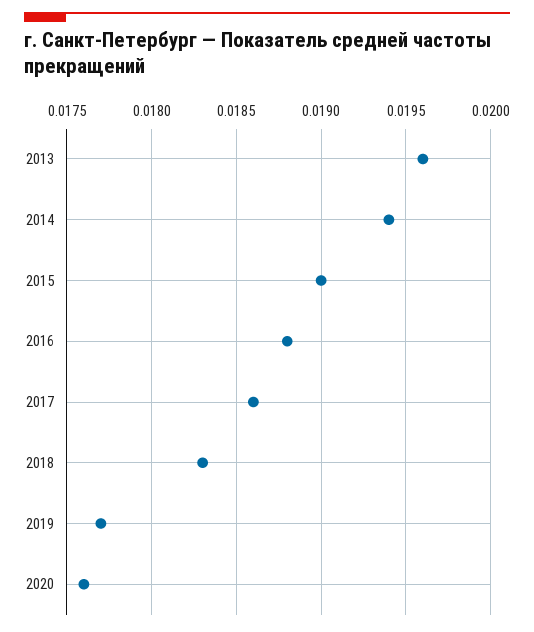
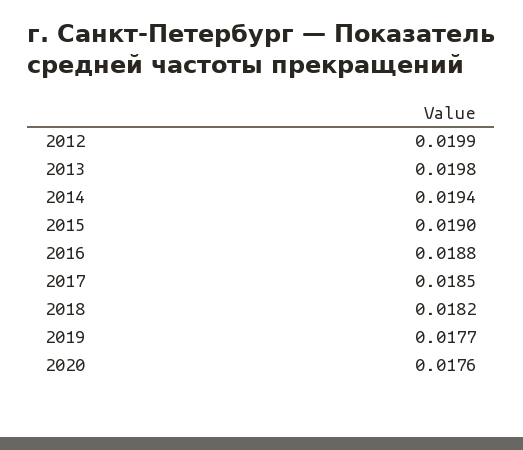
  {
-   "2013": 0.0196,
+   "2013": 0.0198,
    "2014": 0.0194,
    "2015": 0.019,
    "2016": 0.0188,
-   "2017": 0.0186,
+   "2017": 0.0185,
-   "2018": 0.0183,
+   "2018": 0.0182,
    "2019": 0.0177,
-   "2020": 0.0176
+   "2020": 0.0176,
+   "2012": 0.0199
  }

